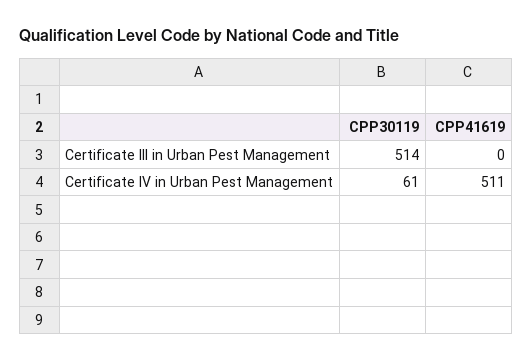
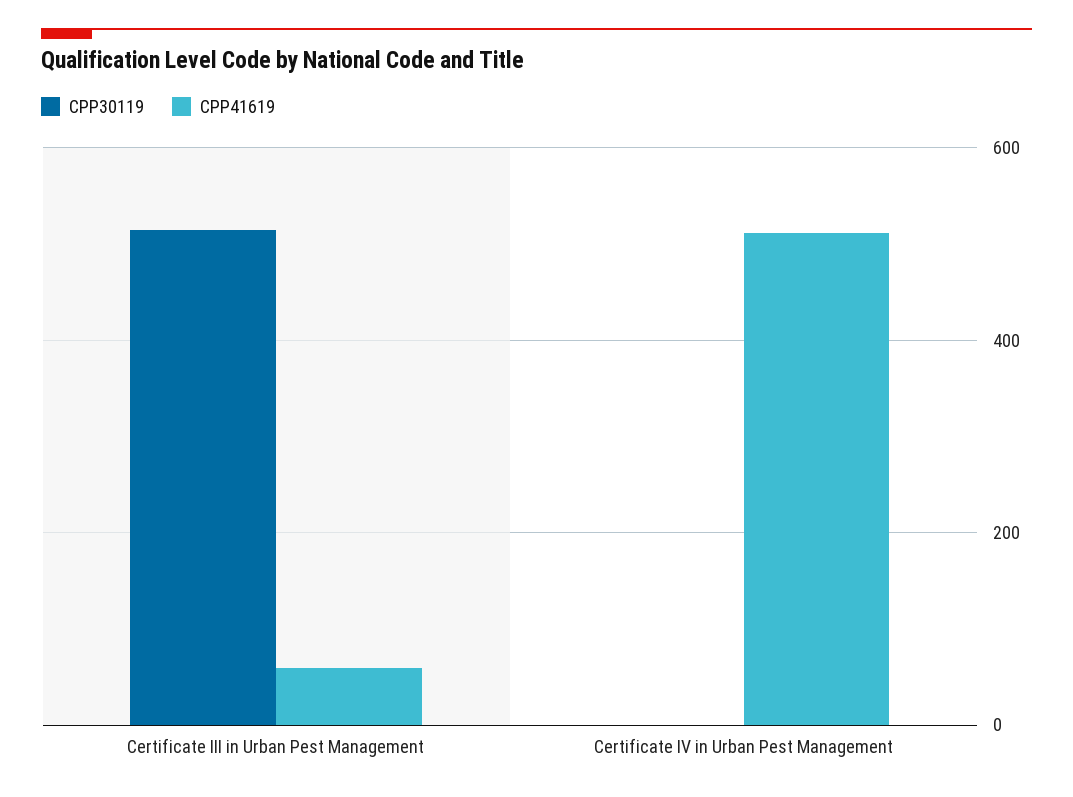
  {
    "CPP30119": {
      "Certificate III in Urban Pest Management": 514,
-     "Certificate IV in Urban Pest Management": 61
+     "Certificate IV in Urban Pest Management": 0
    },
    "CPP41619": {
-     "Certificate III in Urban Pest Management": 0,
+     "Certificate III in Urban Pest Management": 60,
      "Certificate IV in Urban Pest Management": 511
    }
  }

